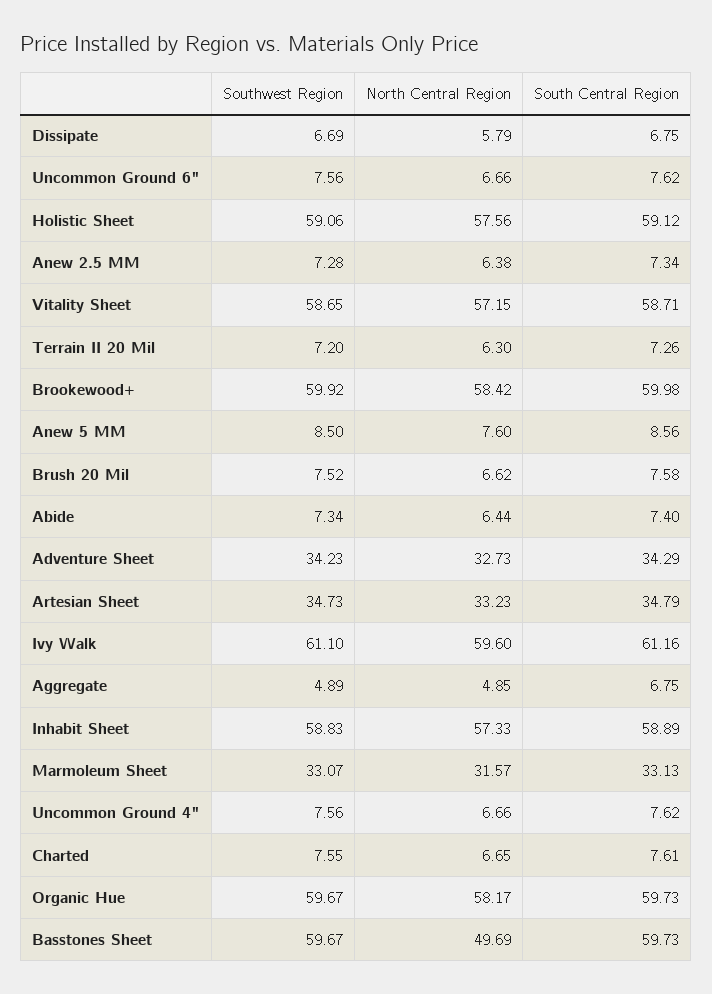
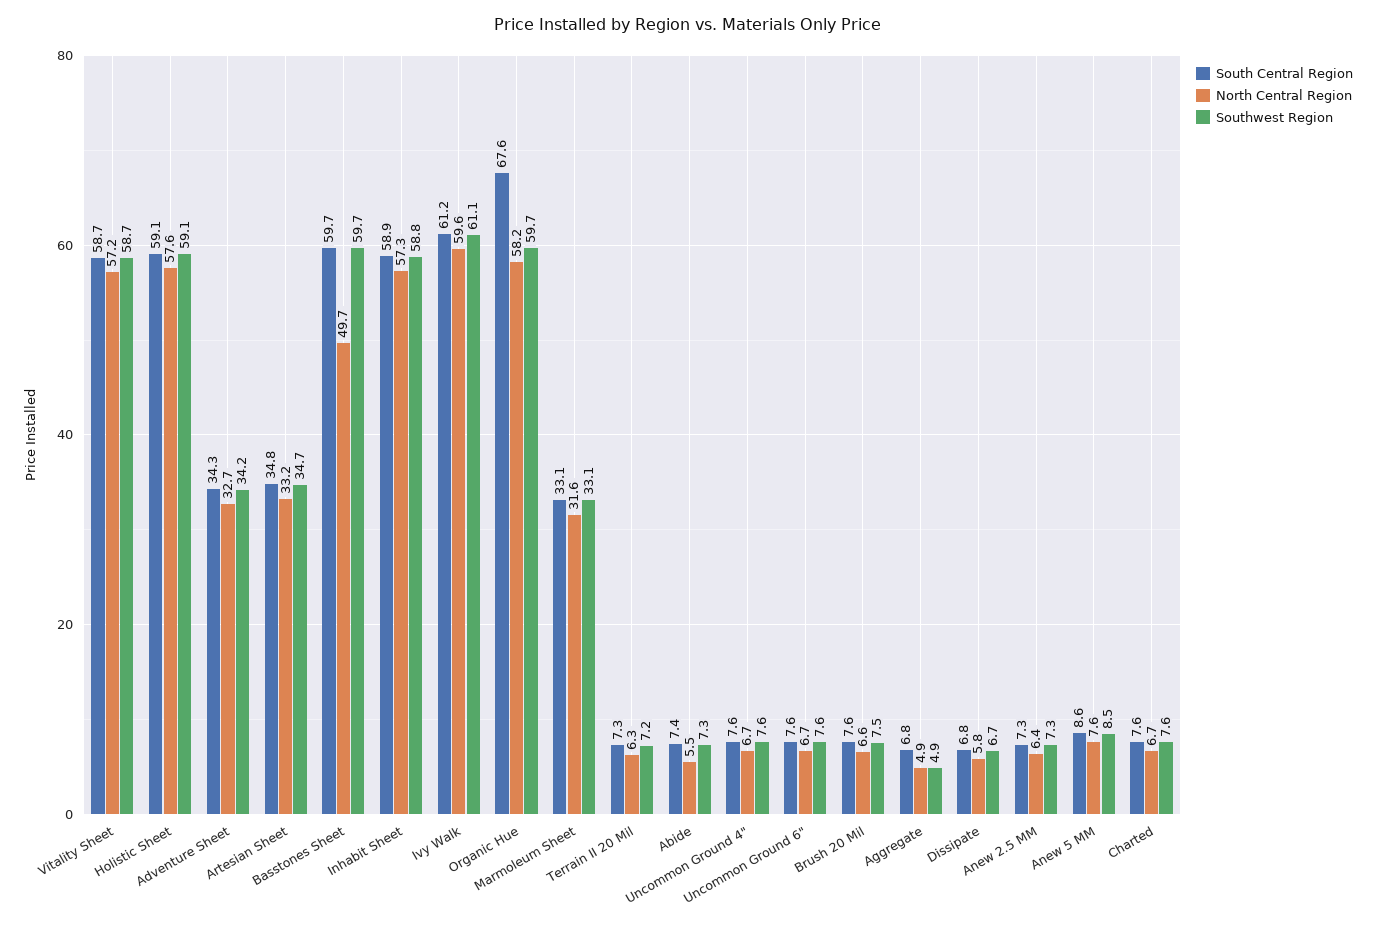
  {
    "Southwest Region": {
      "Dissipate": 6.69,
      "Uncommon Ground 6\"": 7.56,
      "Holistic Sheet": 59.06,
      "Anew 2.5 MM": 7.28,
      "Vitality Sheet": 58.65,
      "Terrain II 20 Mil": 7.2,
-     "Brookewood+": 59.92,
      "Anew 5 MM": 8.5,
      "Brush 20 Mil": 7.52,
      "Abide": 7.34,
      "Adventure Sheet": 34.23,
      "Artesian Sheet": 34.73,
      "Ivy Walk": 61.1,
      "Aggregate": 4.89,
      "Inhabit Sheet": 58.83,
      "Marmoleum Sheet": 33.07,
      "Uncommon Ground 4\"": 7.56,
      "Charted": 7.55,
      "Organic Hue": 59.67,
      "Basstones Sheet": 59.67
    },
    "North Central Region": {
      "Dissipate": 5.79,
      "Uncommon Ground 6\"": 6.66,
      "Holistic Sheet": 57.56,
      "Anew 2.5 MM": 6.38,
      "Vitality Sheet": 57.15,
      "Terrain II 20 Mil": 6.3,
-     "Brookewood+": 58.42,
      "Anew 5 MM": 7.6,
      "Brush 20 Mil": 6.62,
-     "Abide": 6.44,
+     "Abide": 5.5,
      "Adventure Sheet": 32.73,
      "Artesian Sheet": 33.23,
      "Ivy Walk": 59.6,
      "Aggregate": 4.85,
      "Inhabit Sheet": 57.33,
      "Marmoleum Sheet": 31.57,
      "Uncommon Ground 4\"": 6.66,
      "Charted": 6.65,
      "Organic Hue": 58.17,
      "Basstones Sheet": 49.69
    },
    "South Central Region": {
      "Dissipate": 6.75,
      "Uncommon Ground 6\"": 7.62,
      "Holistic Sheet": 59.12,
      "Anew 2.5 MM": 7.34,
      "Vitality Sheet": 58.71,
      "Terrain II 20 Mil": 7.26,
-     "Brookewood+": 59.98,
      "Anew 5 MM": 8.56,
      "Brush 20 Mil": 7.58,
      "Abide": 7.4,
      "Adventure Sheet": 34.29,
      "Artesian Sheet": 34.79,
      "Ivy Walk": 61.16,
      "Aggregate": 6.75,
      "Inhabit Sheet": 58.89,
      "Marmoleum Sheet": 33.13,
      "Uncommon Ground 4\"": 7.62,
      "Charted": 7.61,
-     "Organic Hue": 59.73,
+     "Organic Hue": 67.6,
      "Basstones Sheet": 59.73
    }
  }

